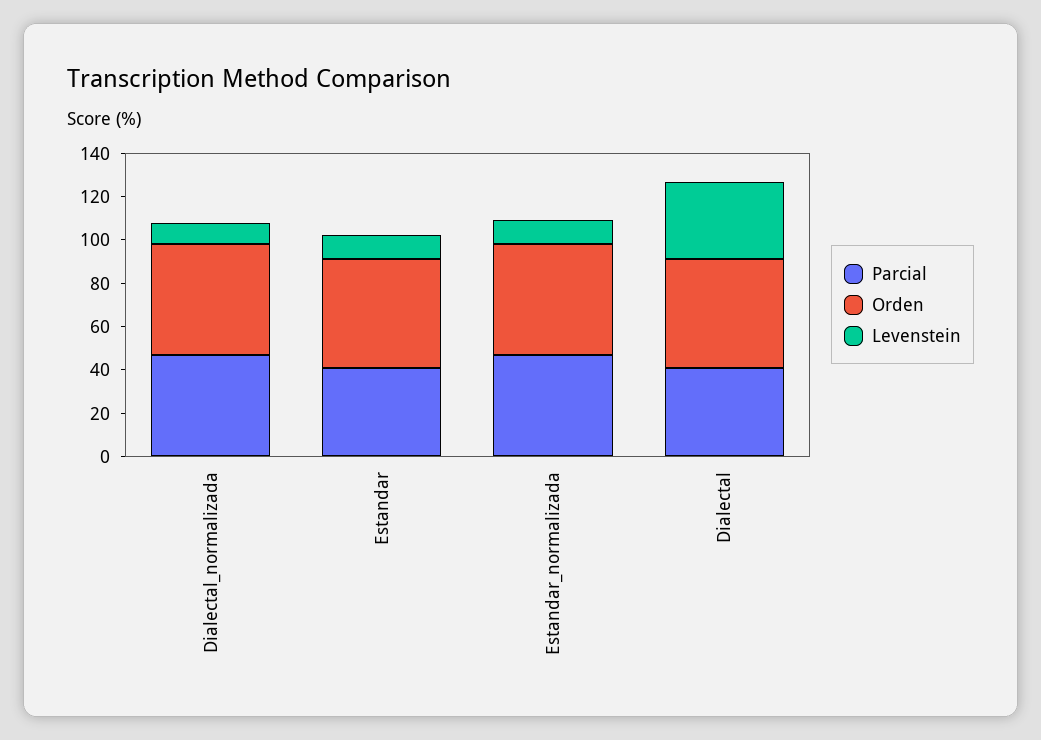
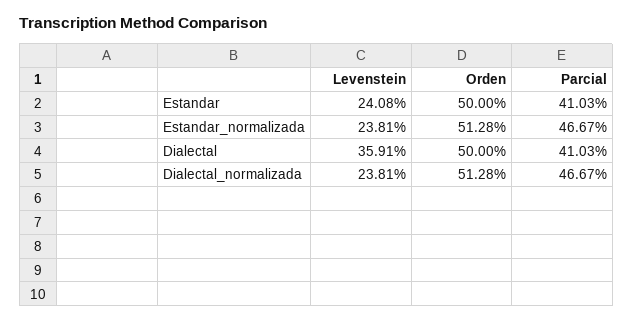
  {
    "Parcial": {
      "Dialectal_normalizada": 46.67,
      "Estandar": 41.03,
      "Estandar_normalizada": 46.67,
      "Dialectal": 41.03
    },
    "Orden": {
      "Dialectal_normalizada": 51.28,
      "Estandar": 50,
      "Estandar_normalizada": 51.28,
      "Dialectal": 50
    },
    "Levenstein": {
-     "Dialectal_normalizada": 10,
+     "Dialectal_normalizada": 23.81,
-     "Estandar": 10,
+     "Estandar": 24.08,
-     "Estandar_normalizada": 10,
+     "Estandar_normalizada": 23.81,
      "Dialectal": 35.91
    }
  }

